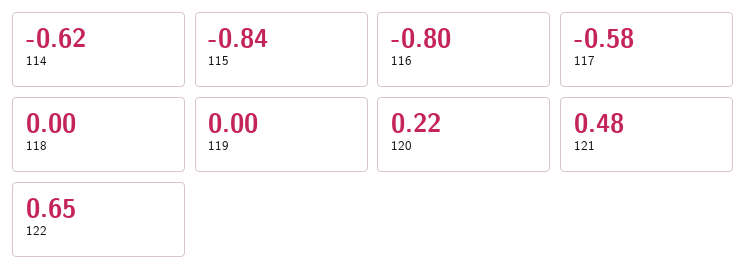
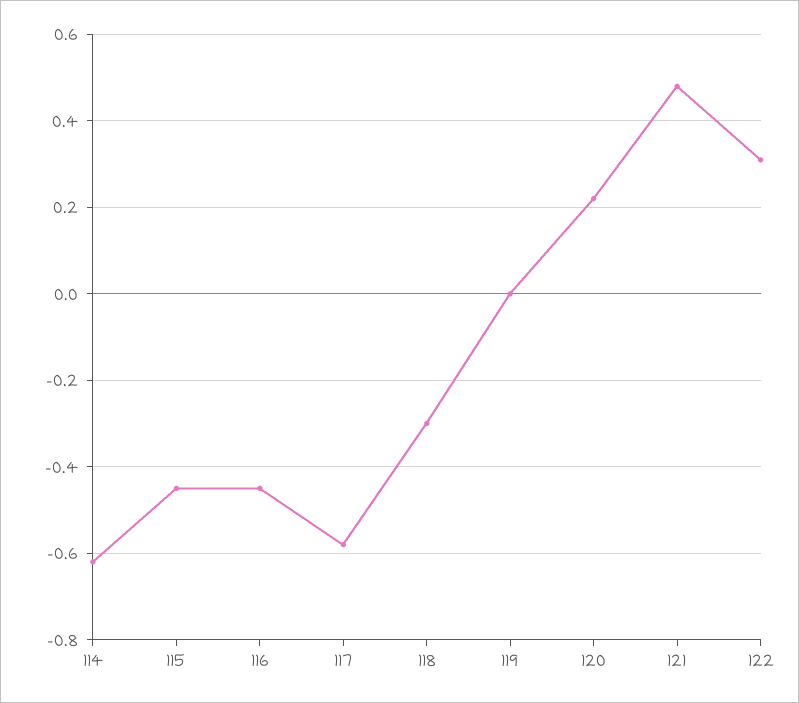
  {
    "114": -0.62,
-   "115": -0.84,
+   "115": -0.45,
-   "116": -0.8,
+   "116": -0.45,
    "117": -0.58,
-   "118": 0,
+   "118": -0.3,
    "119": 0,
    "120": 0.22,
    "121": 0.48,
-   "122": 0.65
+   "122": 0.3
  }

